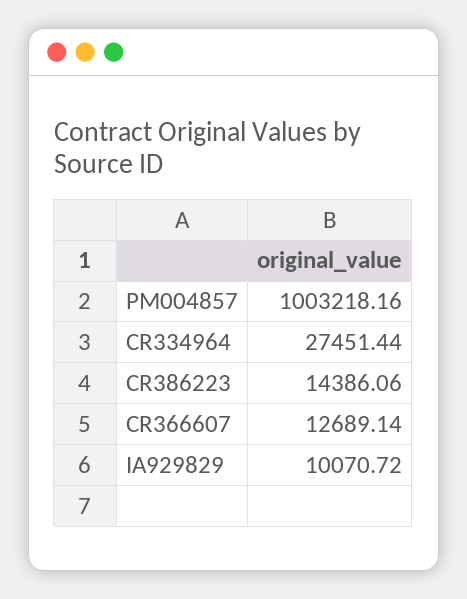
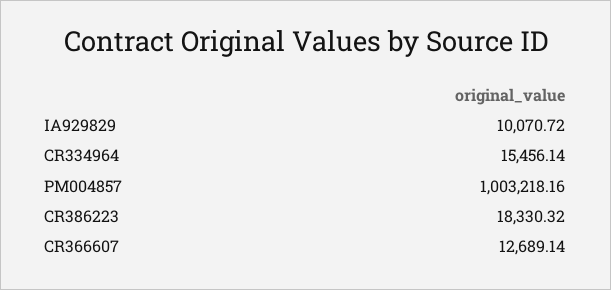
  {
    "PM004857": 1003218.16,
-   "CR334964": 27451.44,
+   "CR334964": 15456.14,
-   "CR386223": 14386.06,
+   "CR386223": 18330.32,
    "CR366607": 12689.14,
    "IA929829": 10070.72
  }

